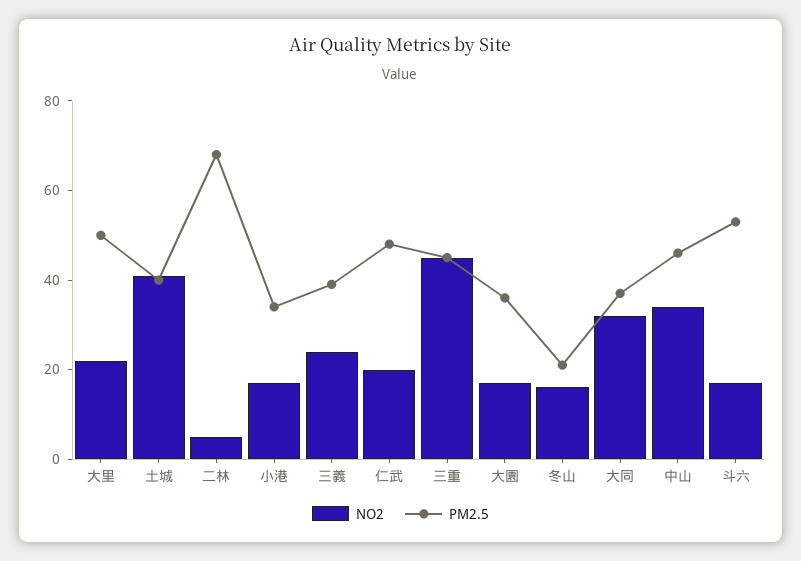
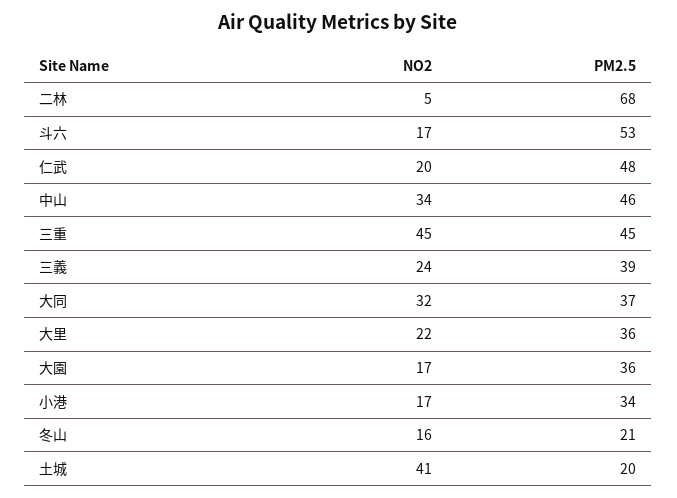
  {
    "NO2": {
      "大里": 22,
      "土城": 41,
      "二林": 5,
      "小港": 17,
      "三義": 24,
      "仁武": 20,
      "三重": 45,
      "大園": 17,
      "冬山": 16,
      "大同": 32,
      "中山": 34,
      "斗六": 17
    },
    "PM2.5": {
-     "大里": 50,
+     "大里": 36,
-     "土城": 40,
+     "土城": 20,
      "二林": 68,
      "小港": 34,
      "三義": 39,
      "仁武": 48,
      "三重": 45,
      "大園": 36,
      "冬山": 21,
      "大同": 37,
      "中山": 46,
      "斗六": 53
    }
  }

